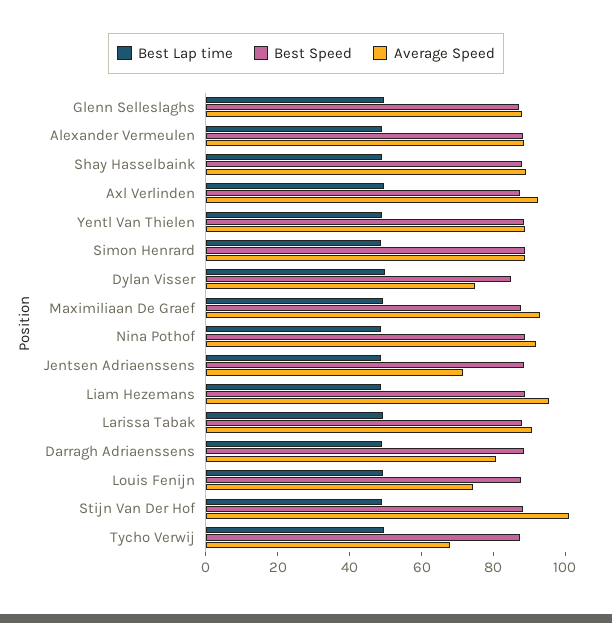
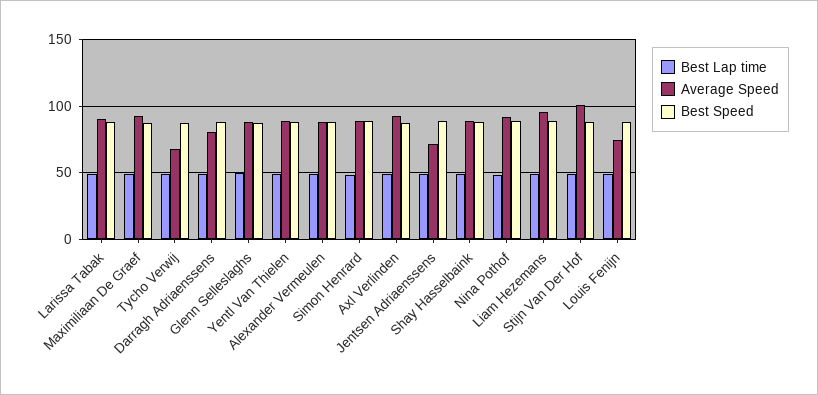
  {
    "Best Lap time": {
      "Glenn Selleslaghs": 50,
      "Alexander Vermeulen": 50,
      "Shay Hasselbaink": 50,
      "Axl Verlinden": 50,
      "Yentl Van Thielen": 50,
      "Simon Henrard": 50,
-     "Dylan Visser": 50,
      "Maximiliaan De Graef": 50,
      "Nina Pothof": 50,
      "Jentsen Adriaenssens": 50,
      "Liam Hezemans": 50,
      "Larissa Tabak": 50,
      "Darragh Adriaenssens": 50,
      "Louis Fenijn": 50,
      "Stijn Van Der Hof": 50,
      "Tycho Verwij": 50
    },
    "Best Speed": {
      "Glenn Selleslaghs": 85,
      "Alexander Vermeulen": 90,
      "Shay Hasselbaink": 90,
      "Axl Verlinden": 85,
      "Yentl Van Thielen": 90,
      "Simon Henrard": 90,
-     "Dylan Visser": 85,
      "Maximiliaan De Graef": 90,
      "Nina Pothof": 90,
      "Jentsen Adriaenssens": 90,
      "Liam Hezemans": 90,
      "Larissa Tabak": 90,
      "Darragh Adriaenssens": 90,
      "Louis Fenijn": 90,
      "Stijn Van Der Hof": 90,
      "Tycho Verwij": 85
    },
    "Average Speed": {
      "Glenn Selleslaghs": 90,
      "Alexander Vermeulen": 90,
      "Shay Hasselbaink": 90,
      "Axl Verlinden": 95,
      "Yentl Van Thielen": 90,
      "Simon Henrard": 90,
-     "Dylan Visser": 75,
      "Maximiliaan De Graef": 95,
      "Nina Pothof": 90,
      "Jentsen Adriaenssens": 70,
      "Liam Hezemans": 95,
      "Larissa Tabak": 90,
      "Darragh Adriaenssens": 80,
      "Louis Fenijn": 75,
      "Stijn Van Der Hof": 100,
      "Tycho Verwij": 70
    }
  }

